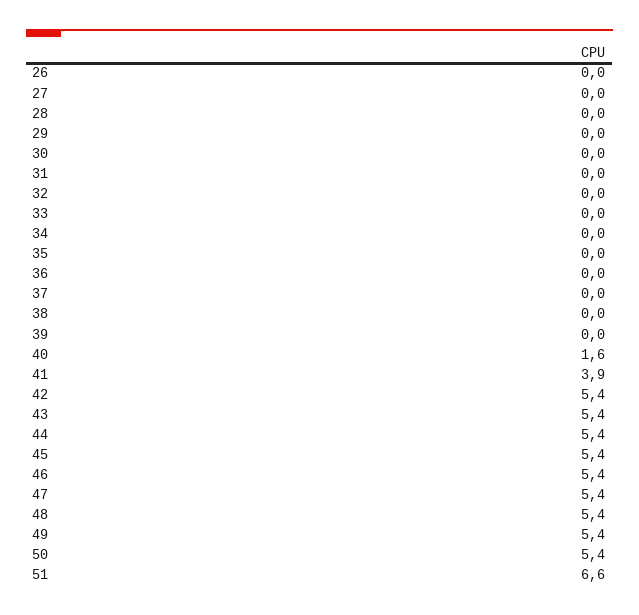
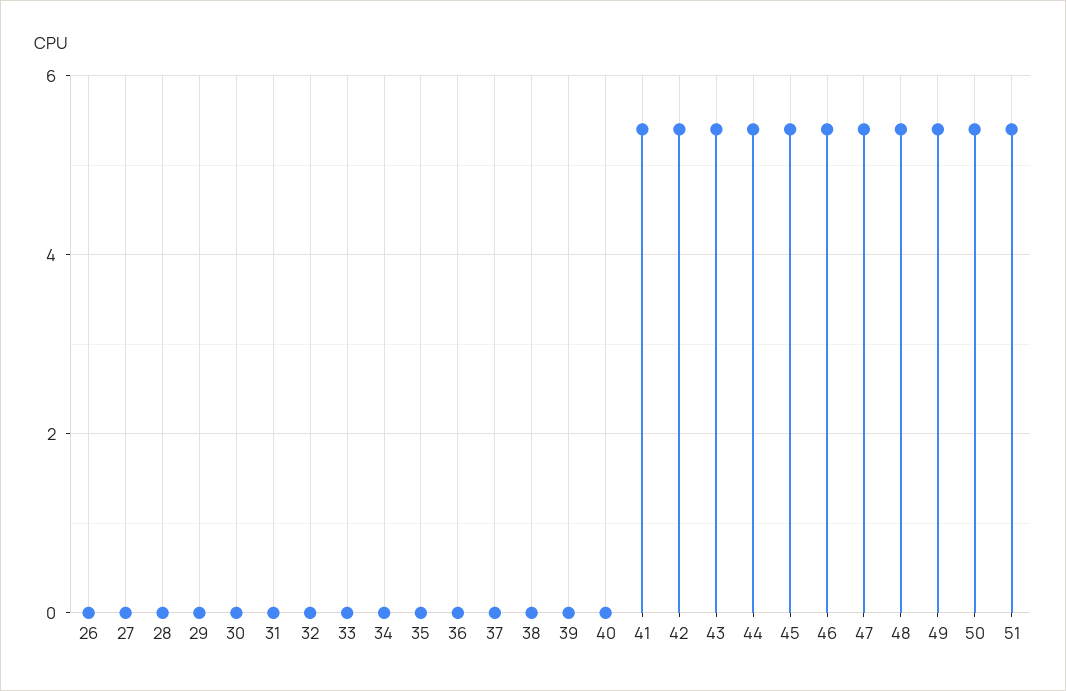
  {
    "26": 0,
    "27": 0,
    "28": 0,
    "29": 0,
    "30": 0,
    "31": 0,
    "32": 0,
    "33": 0,
    "34": 0,
    "35": 0,
    "36": 0,
    "37": 0,
    "38": 0,
    "39": 0,
-   "40": 1.6,
+   "40": 0,
-   "41": 3.9,
+   "41": 5.5,
    "42": 5.4,
    "43": 5.4,
    "44": 5.4,
    "45": 5.4,
    "46": 5.4,
    "47": 5.4,
    "48": 5.4,
    "49": 5.4,
    "50": 5.4,
-   "51": 6.6
+   "51": 5.5
  }

